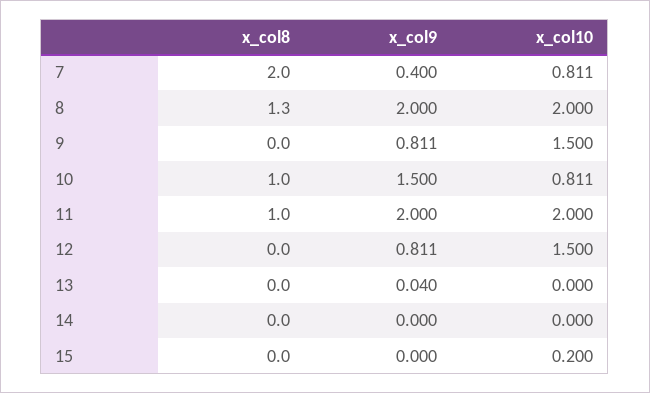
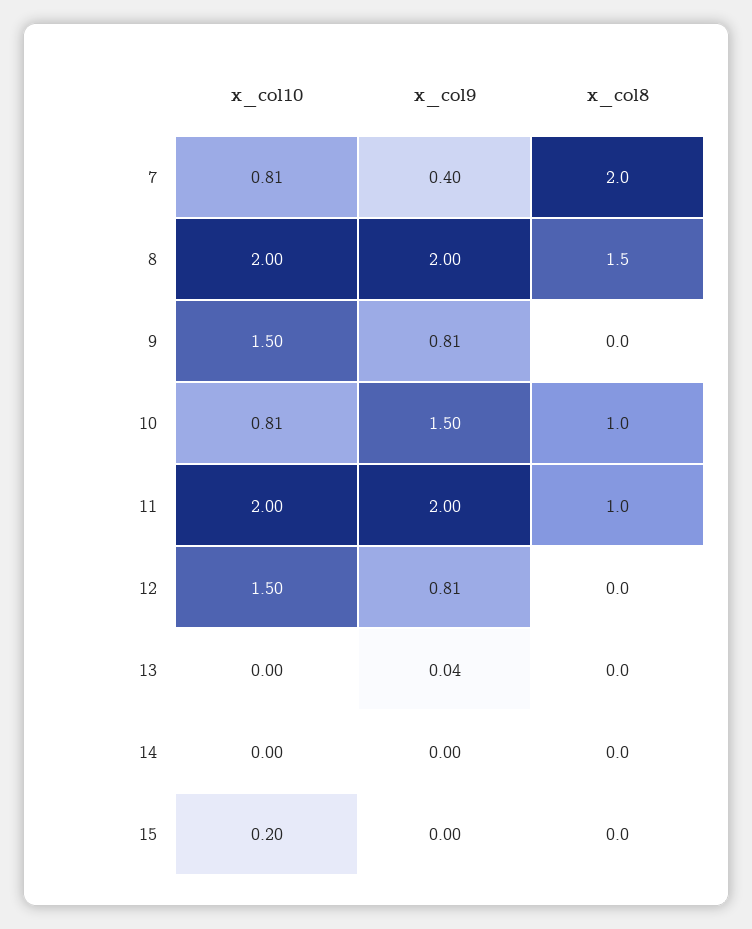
  {
    "x_col8": {
      "7": 2,
-     "8": 1.3,
+     "8": 1.5,
      "9": 0,
      "10": 1,
      "11": 1,
      "12": 0,
      "13": 0,
      "14": 0,
      "15": 0
    },
    "x_col9": {
      "7": 0.4,
      "8": 2,
      "9": 0.811,
      "10": 1.5,
      "11": 2,
      "12": 0.811,
      "13": 0.04,
      "14": 0,
      "15": 0
    },
    "x_col10": {
      "7": 0.811,
      "8": 2,
      "9": 1.5,
      "10": 0.811,
      "11": 2,
      "12": 1.5,
      "13": 0,
      "14": 0,
      "15": 0.2
    }
  }

